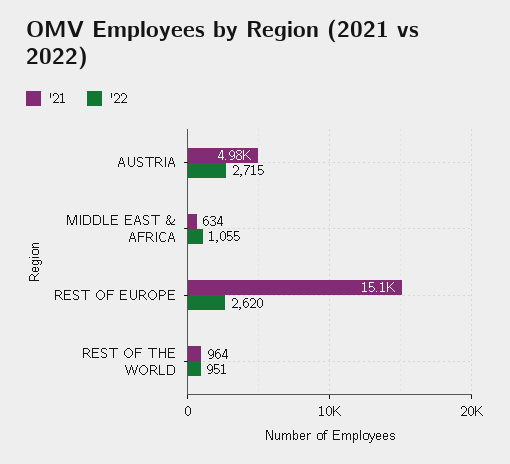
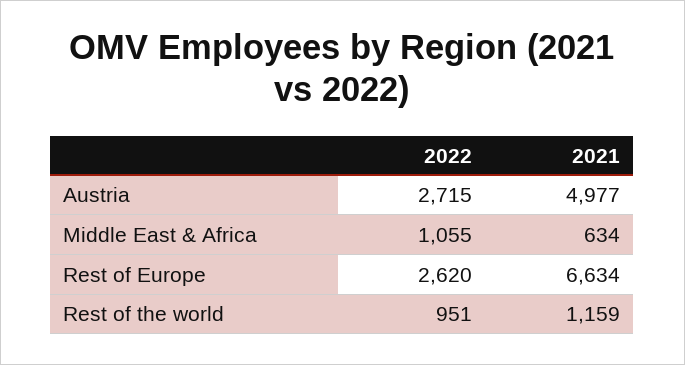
  {
    "'21": {
      "AUSTRIA": 4977,
      "MIDDLE EAST & AFRICA": 634,
-     "REST OF EUROPE": 15100,
+     "REST OF EUROPE": 6634,
-     "REST OF THE WORLD": 964
+     "REST OF THE WORLD": 1159
    },
    "'22": {
      "AUSTRIA": 2715,
      "MIDDLE EAST & AFRICA": 1055,
      "REST OF EUROPE": 2620,
      "REST OF THE WORLD": 951
    }
  }

